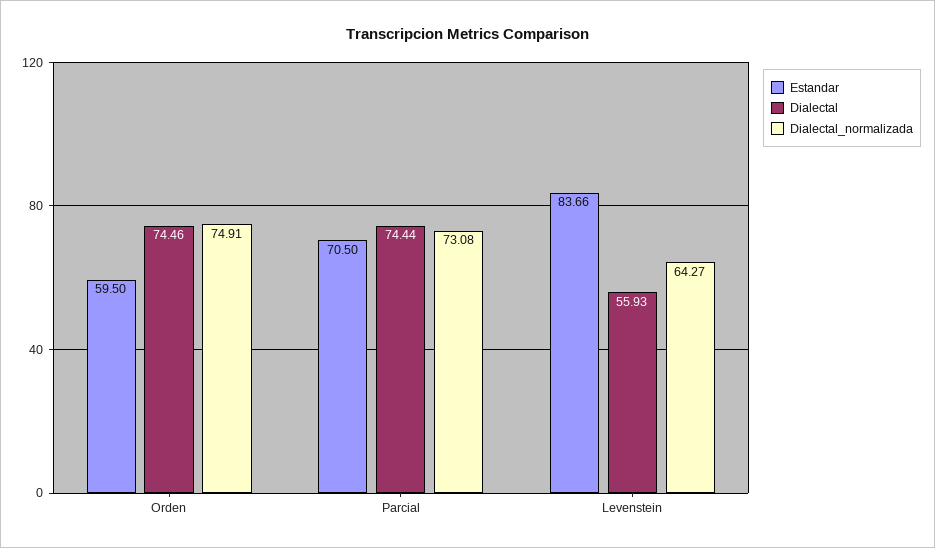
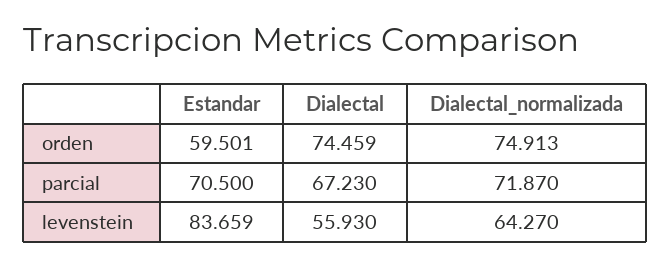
  {
    "Estandar": {
      "Orden": 59.501,
      "Parcial": 70.5,
      "Levenstein": 83.659
    },
    "Dialectal": {
      "Orden": 74.459,
-     "Parcial": 74.44,
+     "Parcial": 67.23,
      "Levenstein": 55.93
    },
    "Dialectal_normalizada": {
      "Orden": 74.913,
-     "Parcial": 73.08,
+     "Parcial": 71.87,
      "Levenstein": 64.27
    }
  }

